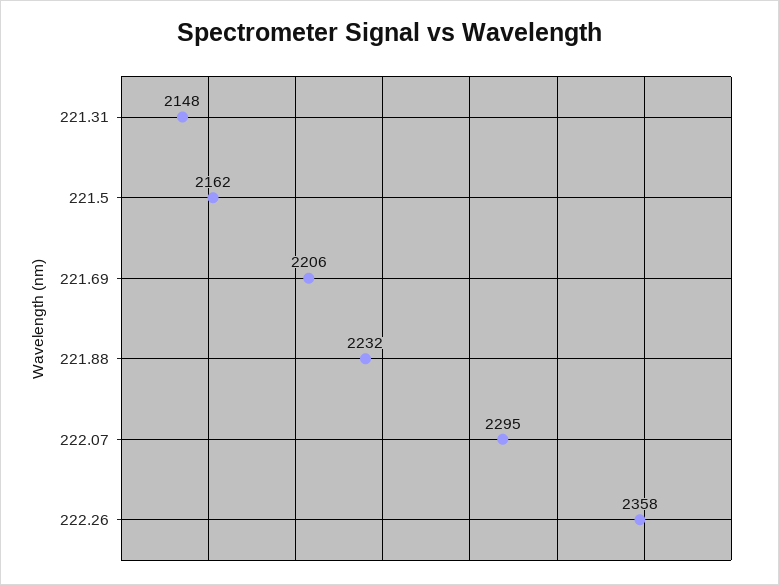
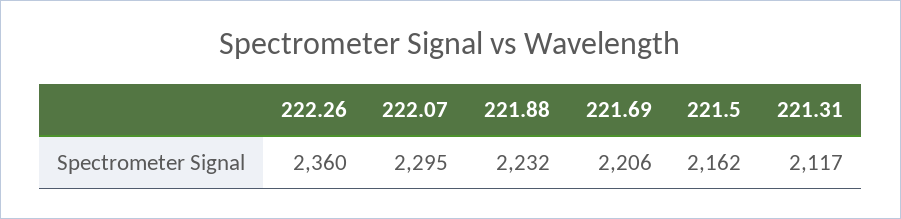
  {
-   "221.31": 2148,
+   "221.31": 2117,
    "221.5": 2162,
    "221.69": 2206,
    "221.88": 2232,
    "222.07": 2295,
-   "222.26": 2358
+   "222.26": 2360
  }

